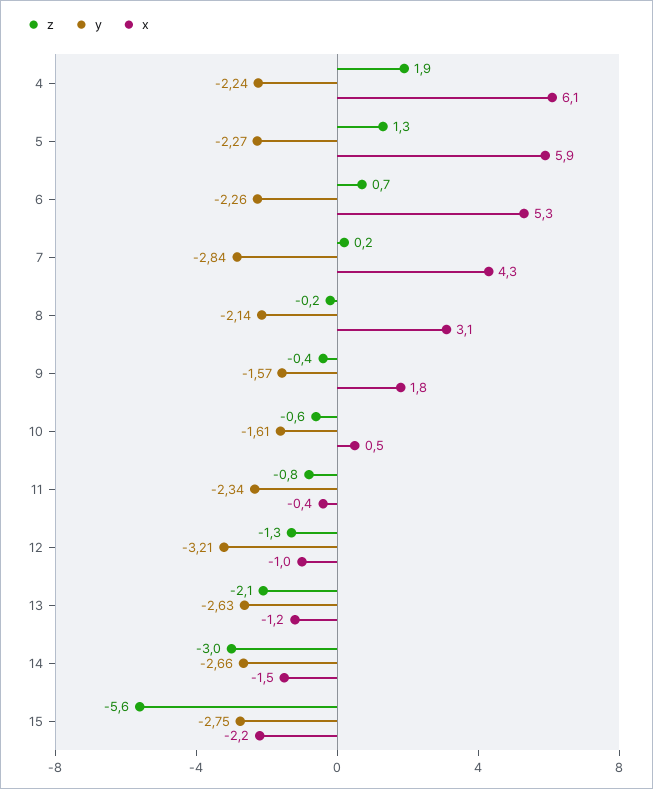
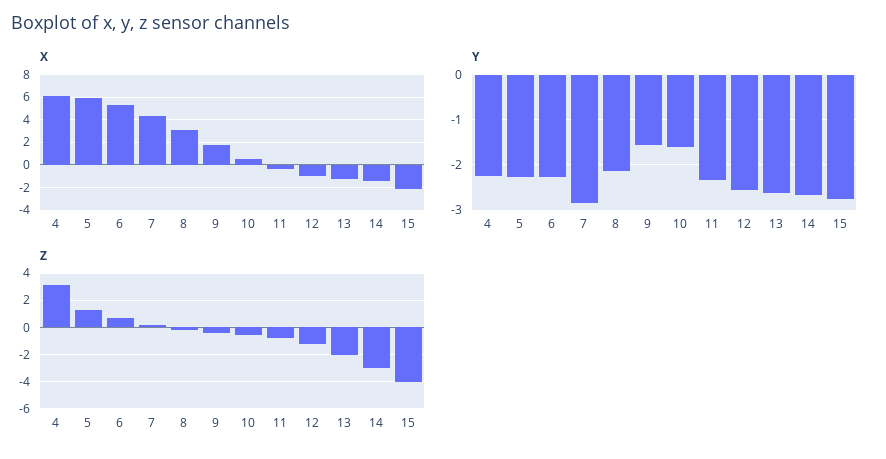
  {
    "z": {
-     "4": 1.9,
+     "4": 3,
      "5": 1.3,
      "6": 0.7,
      "7": 0.2,
      "8": -0.2,
      "9": -0.4,
      "10": -0.6,
      "11": -0.8,
      "12": -1.3,
      "13": -2.1,
      "14": -3,
-     "15": -5.6
+     "15": -4
    },
    "y": {
      "4": -2.24,
      "5": -2.27,
      "6": -2.26,
      "7": -2.84,
      "8": -2.14,
      "9": -1.57,
      "10": -1.61,
      "11": -2.34,
-     "12": -3.21,
+     "12": -2.6,
      "13": -2.63,
      "14": -2.66,
      "15": -2.75
    },
    "x": {
      "4": 6.1,
      "5": 5.9,
      "6": 5.3,
      "7": 4.3,
      "8": 3.1,
      "9": 1.8,
      "10": 0.5,
      "11": -0.4,
      "12": -1,
      "13": -1.2,
      "14": -1.5,
      "15": -2.2
    }
  }

